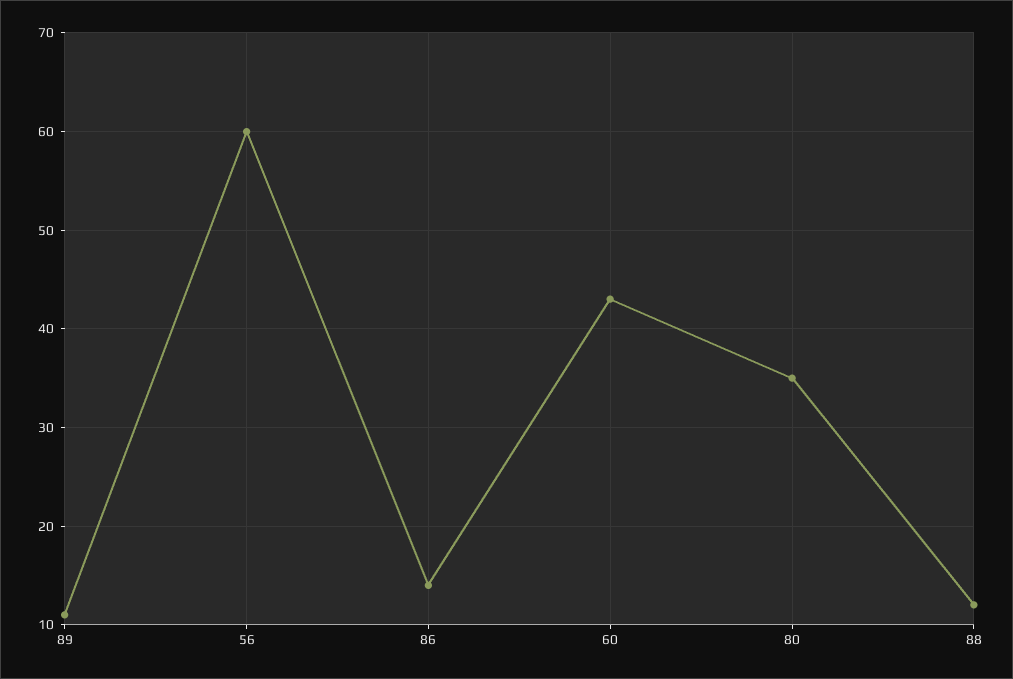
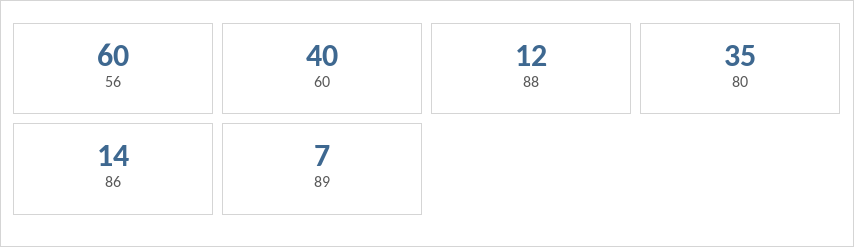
  {
-   "89": 11,
+   "89": 7,
    "56": 60,
    "86": 14,
-   "60": 43,
+   "60": 40,
    "80": 35,
    "88": 12
  }

